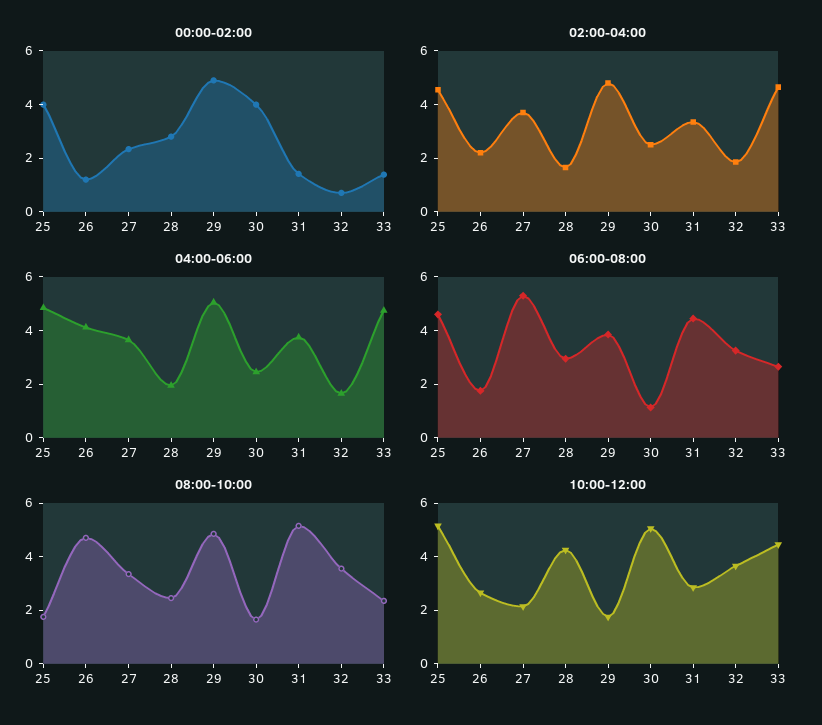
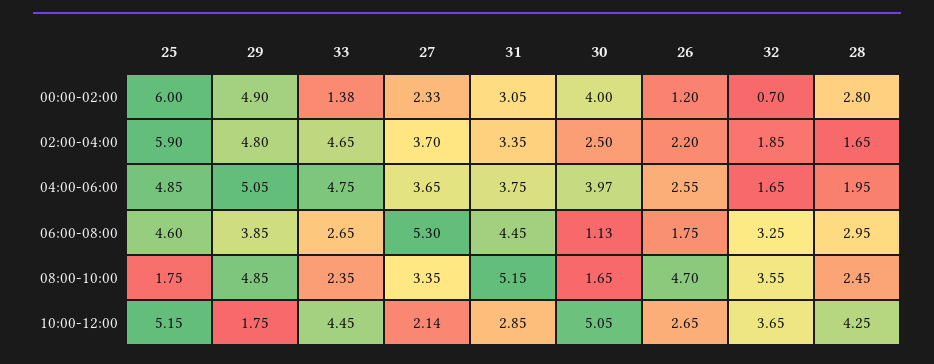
  {
    "00:00-02:00": {
-     "25": 4,
+     "25": 6,
      "26": 1.2,
      "27": 2.33,
      "28": 2.8,
      "29": 4.9,
      "30": 4,
-     "31": 1.5,
+     "31": 3.05,
      "32": 0.7,
      "33": 1.38
    },
    "02:00-04:00": {
-     "25": 4.5,
+     "25": 5.9,
      "26": 2.2,
      "27": 3.7,
      "28": 1.65,
      "29": 4.8,
      "30": 2.5,
      "31": 3.35,
      "32": 1.85,
      "33": 4.65
    },
    "04:00-06:00": {
      "25": 4.85,
-     "26": 4,
+     "26": 2.55,
      "27": 3.65,
      "28": 1.95,
      "29": 5.05,
-     "30": 2.5,
+     "30": 3.97,
      "31": 3.75,
      "32": 1.65,
      "33": 4.75
    },
    "06:00-08:00": {
      "25": 4.6,
      "26": 1.75,
      "27": 5.3,
      "28": 2.95,
      "29": 3.85,
      "30": 1.13,
      "31": 4.45,
      "32": 3.25,
      "33": 2.65
    },
    "08:00-10:00": {
      "25": 1.75,
      "26": 4.7,
      "27": 3.35,
      "28": 2.45,
      "29": 4.85,
      "30": 1.65,
      "31": 5.15,
      "32": 3.55,
      "33": 2.35
    },
    "10:00-12:00": {
      "25": 5.15,
      "26": 2.65,
      "27": 2.14,
      "28": 4.25,
      "29": 1.75,
      "30": 5.05,
      "31": 2.85,
      "32": 3.65,
      "33": 4.45
    }
  }

